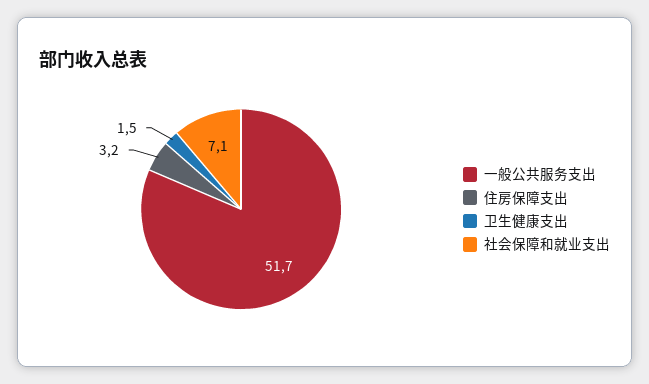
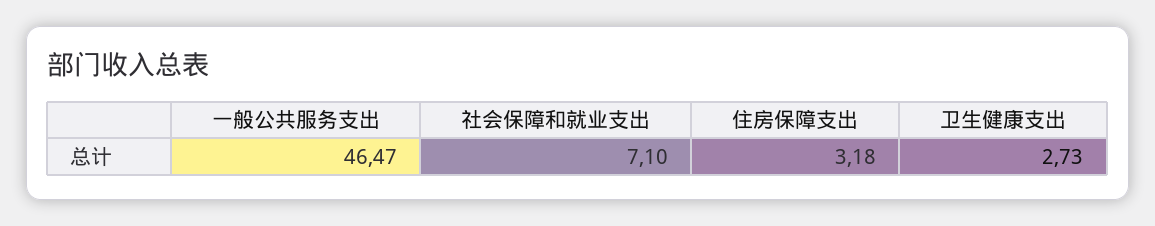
  {
-   "一般公共服务支出": 51.7,
+   "一般公共服务支出": 46.47,
    "住房保障支出": 3.18,
-   "卫生健康支出": 1.5,
+   "卫生健康支出": 2.73,
    "社会保障和就业支出": 7.1
  }

